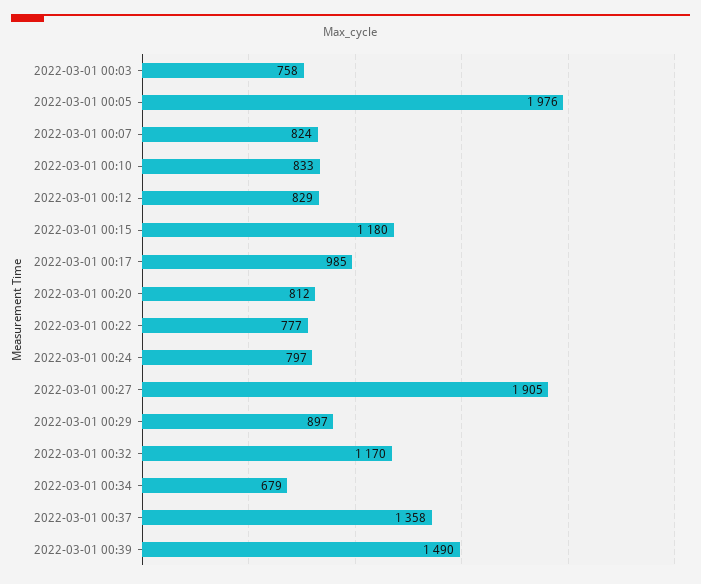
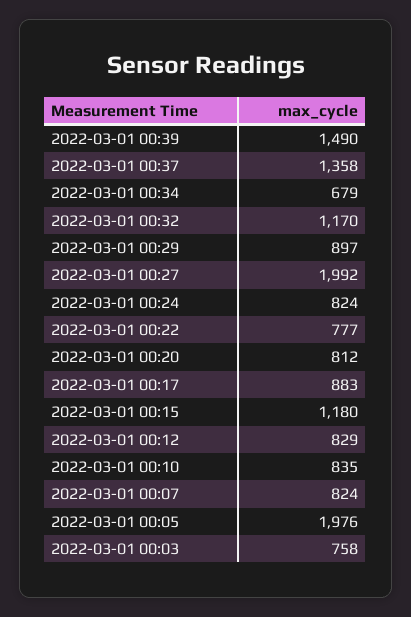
  {
    "2022-03-01 00:03": 758,
    "2022-03-01 00:05": 1976,
    "2022-03-01 00:07": 824,
-   "2022-03-01 00:10": 833,
+   "2022-03-01 00:10": 835,
    "2022-03-01 00:12": 829,
    "2022-03-01 00:15": 1180,
-   "2022-03-01 00:17": 985,
+   "2022-03-01 00:17": 883,
    "2022-03-01 00:20": 812,
    "2022-03-01 00:22": 777,
-   "2022-03-01 00:24": 797,
+   "2022-03-01 00:24": 824,
-   "2022-03-01 00:27": 1905,
+   "2022-03-01 00:27": 1992,
    "2022-03-01 00:29": 897,
    "2022-03-01 00:32": 1170,
    "2022-03-01 00:34": 679,
    "2022-03-01 00:37": 1358,
    "2022-03-01 00:39": 1490
  }

